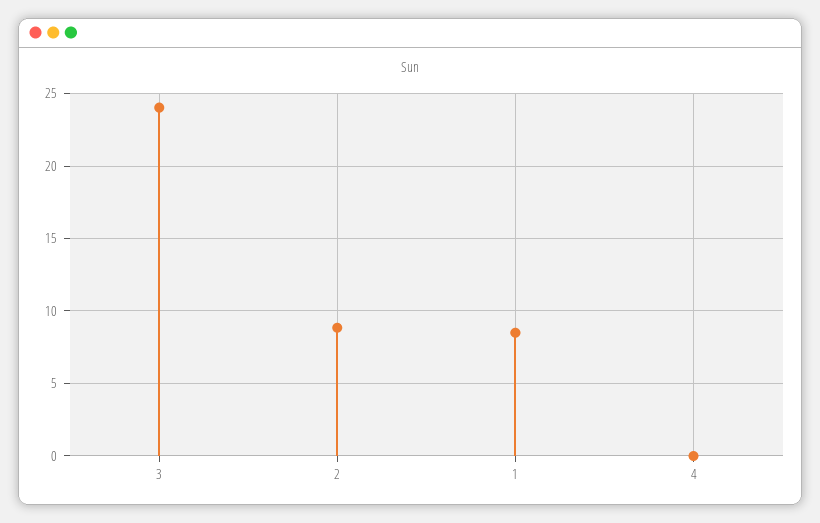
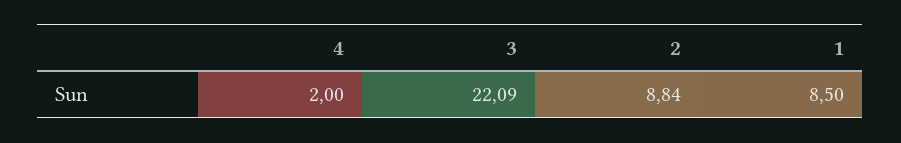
  {
-   "3": 24,
+   "3": 22.09,
    "2": 8.84,
    "1": 8.5,
-   "4": 0
+   "4": 2
  }

